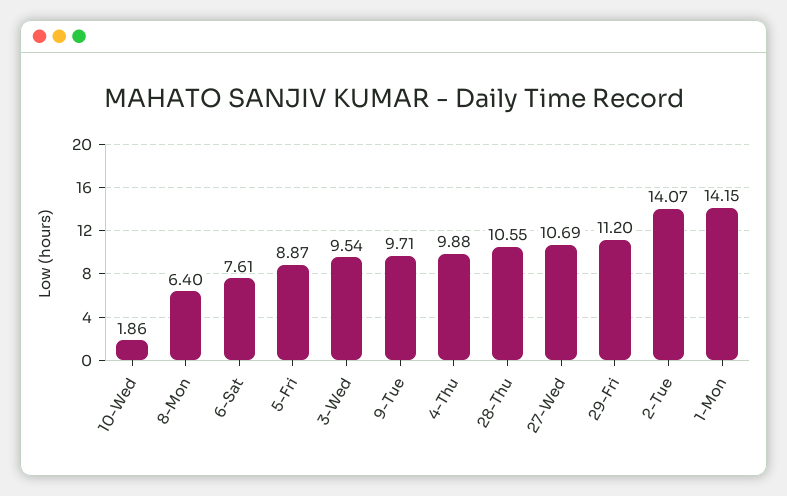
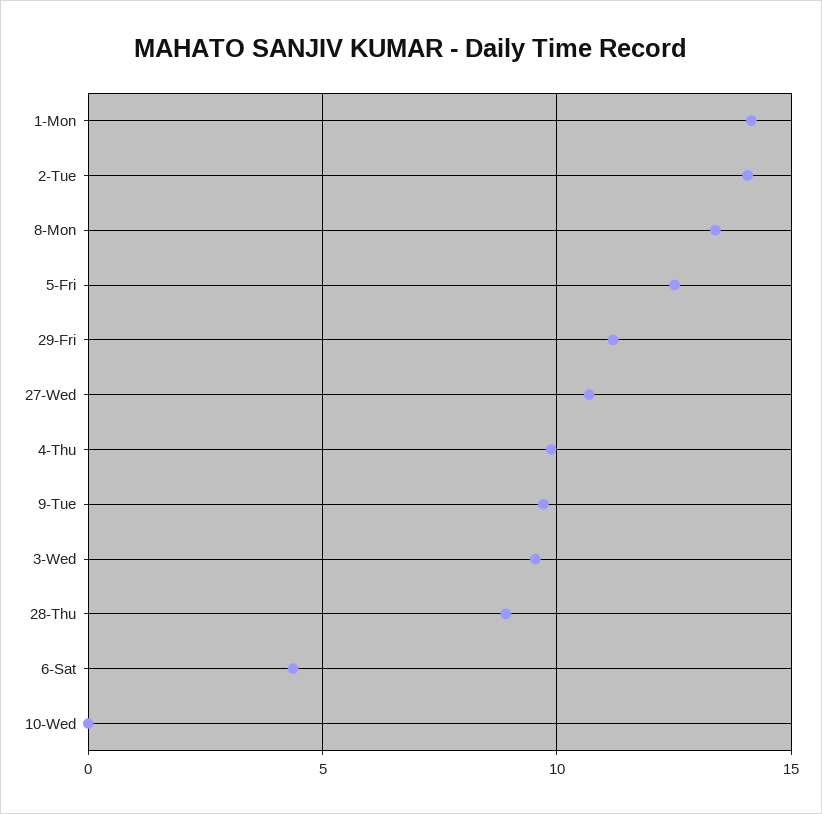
  {
-   "10-Wed": 1.86,
+   "10-Wed": 0,
-   "8-Mon": 6.4,
+   "8-Mon": 13.5,
-   "6-Sat": 7.61,
+   "6-Sat": 4.5,
-   "5-Fri": 8.87,
+   "5-Fri": 12.5,
    "3-Wed": 9.54,
    "9-Tue": 9.71,
    "4-Thu": 9.88,
-   "28-Thu": 10.55,
+   "28-Thu": 9,
    "27-Wed": 10.69,
    "29-Fri": 11.2,
    "2-Tue": 14.07,
    "1-Mon": 14.15
  }

